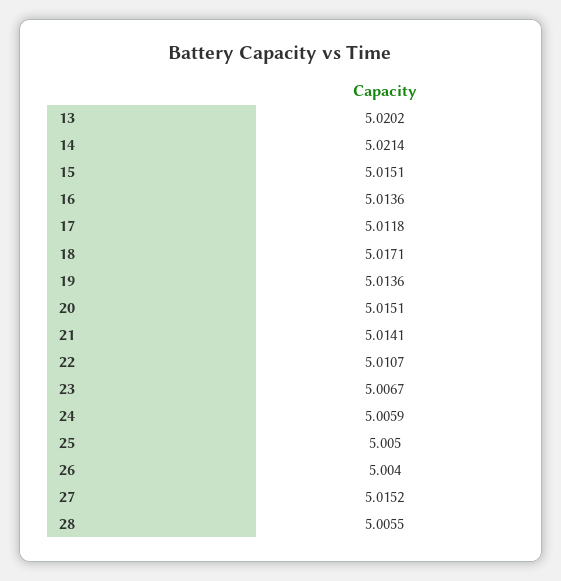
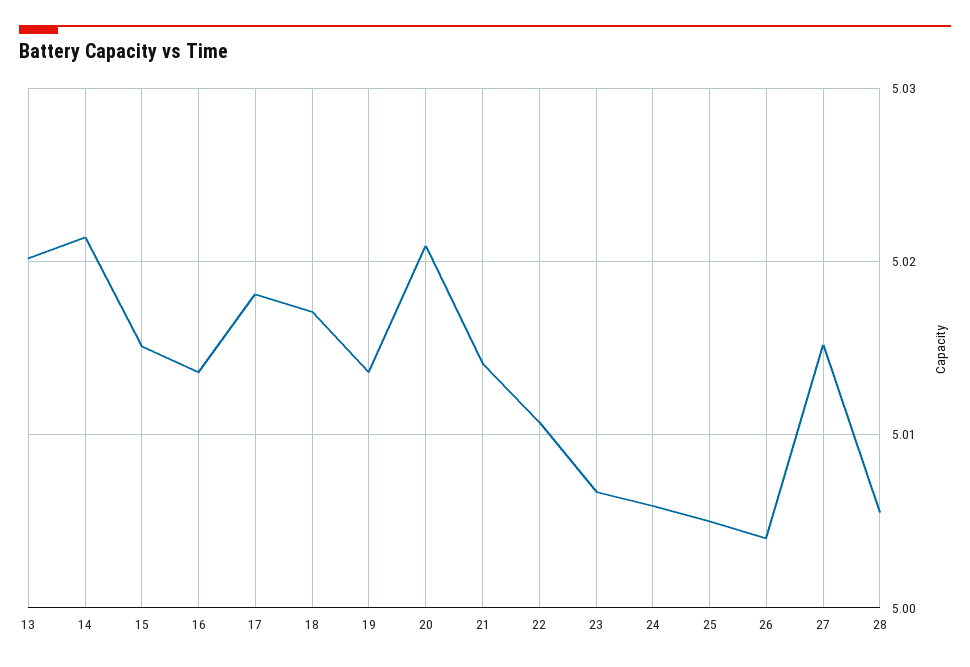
  {
    "13": 5.0202,
    "14": 5.0214,
    "15": 5.0151,
    "16": 5.0136,
-   "17": 5.0118,
+   "17": 5.018,
    "18": 5.0171,
    "19": 5.0136,
-   "20": 5.0151,
+   "20": 5.021,
    "21": 5.0141,
    "22": 5.0107,
    "23": 5.0067,
    "24": 5.0059,
    "25": 5.005,
    "26": 5.004,
    "27": 5.0152,
    "28": 5.0055
  }

